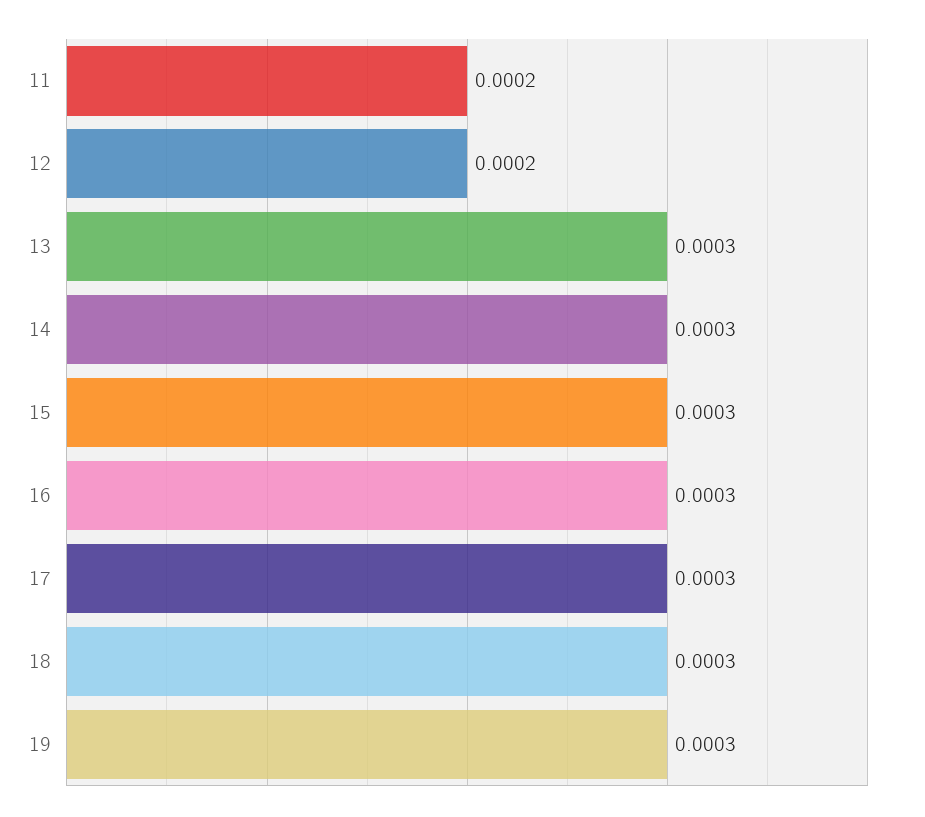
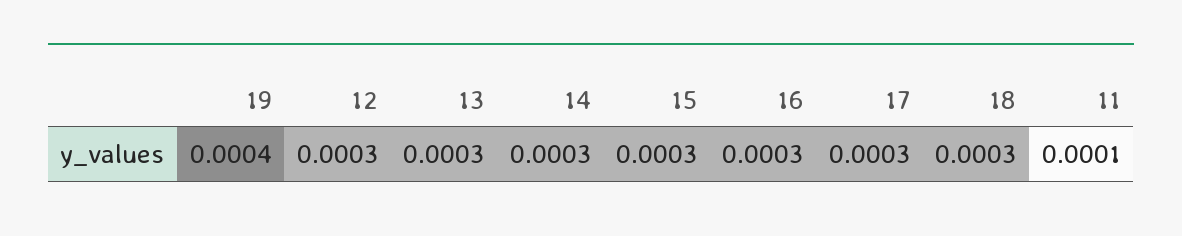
  {
-   "11": 0.0002,
+   "11": 0.0001,
-   "12": 0.0002,
+   "12": 0.0003,
    "13": 0.0003,
    "14": 0.0003,
    "15": 0.0003,
    "16": 0.0003,
    "17": 0.0003,
    "18": 0.0003,
-   "19": 0.0003
+   "19": 0.0004
  }

